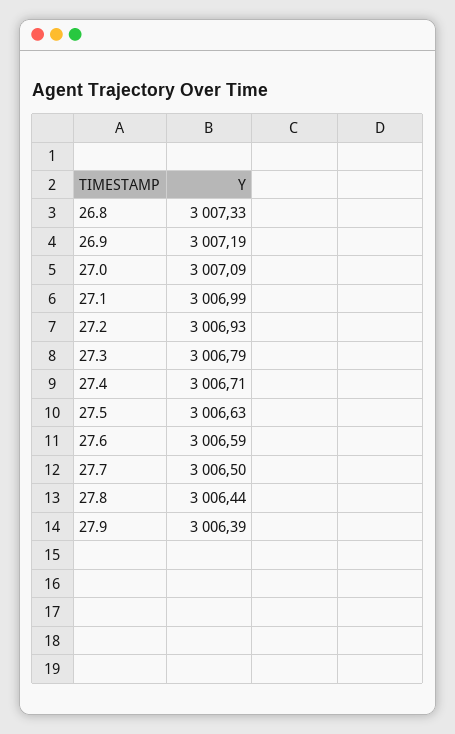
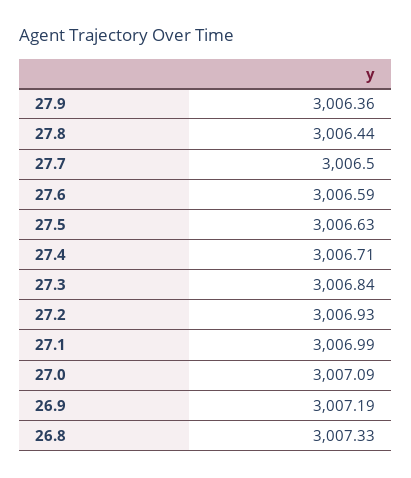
  {
    "26.8": 3007.33,
    "26.9": 3007.19,
    "27.0": 3007.09,
    "27.1": 3006.99,
    "27.2": 3006.93,
-   "27.3": 3006.79,
+   "27.3": 3006.84,
    "27.4": 3006.71,
    "27.5": 3006.63,
    "27.6": 3006.59,
    "27.7": 3006.5,
    "27.8": 3006.44,
-   "27.9": 3006.39
+   "27.9": 3006.36
  }

